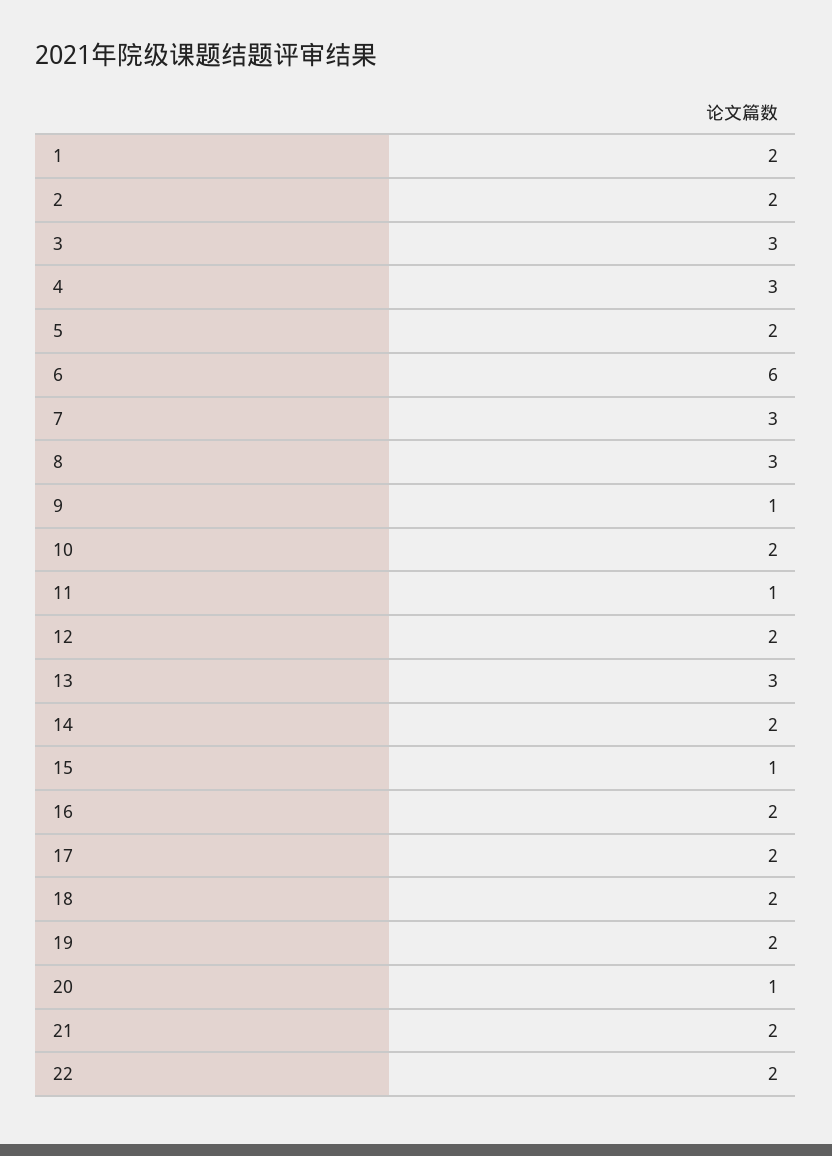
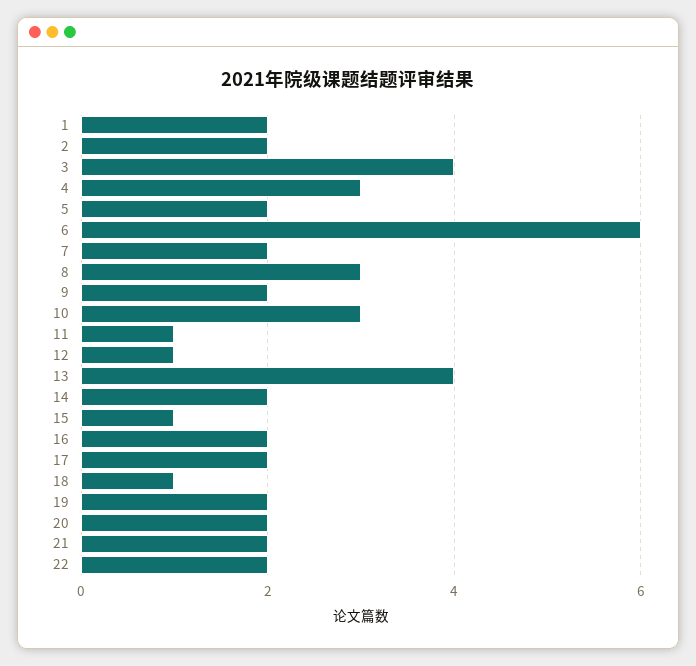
  {
    "1": 2,
    "2": 2,
-   "3": 3,
+   "3": 4,
    "4": 3,
    "5": 2,
    "6": 6,
-   "7": 3,
+   "7": 2,
    "8": 3,
-   "9": 1,
+   "9": 2,
-   "10": 2,
+   "10": 3,
    "11": 1,
-   "12": 2,
+   "12": 1,
-   "13": 3,
+   "13": 4,
    "14": 2,
    "15": 1,
    "16": 2,
    "17": 2,
-   "18": 2,
+   "18": 1,
    "19": 2,
-   "20": 1,
+   "20": 2,
    "21": 2,
    "22": 2
  }

